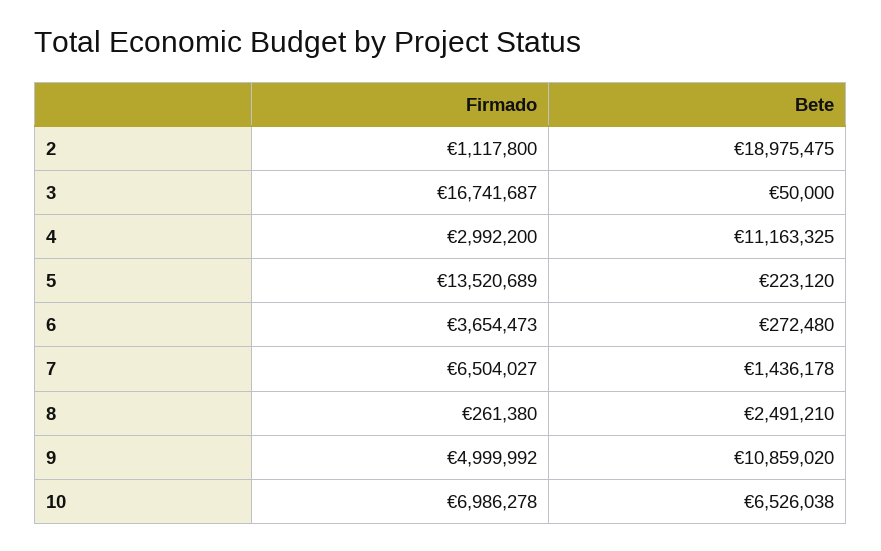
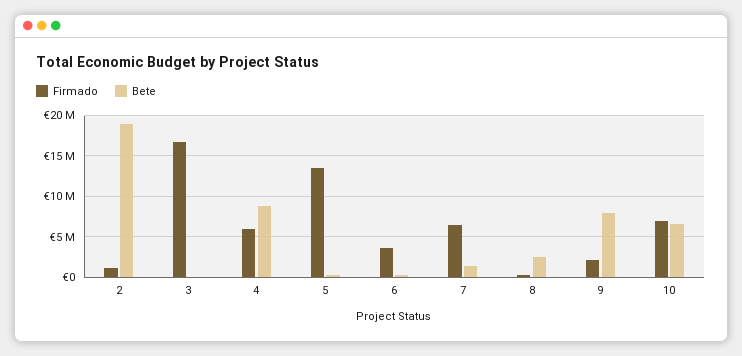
  {
    "Firmado": {
      "2": 1117800,
      "3": 16741687,
-     "4": 2992200,
+     "4": 6000000,
      "5": 13520689,
      "6": 3654473,
      "7": 6504027,
      "8": 261380,
-     "9": 4999992,
+     "9": 2000000,
      "10": 6986278
    },
    "Bete": {
      "2": 18975475,
      "3": 50000,
-     "4": 11163325,
+     "4": 9000000,
      "5": 223120,
      "6": 272480,
      "7": 1436178,
      "8": 2491210,
-     "9": 10859020,
+     "9": 8000000,
      "10": 6526038
    }
  }

